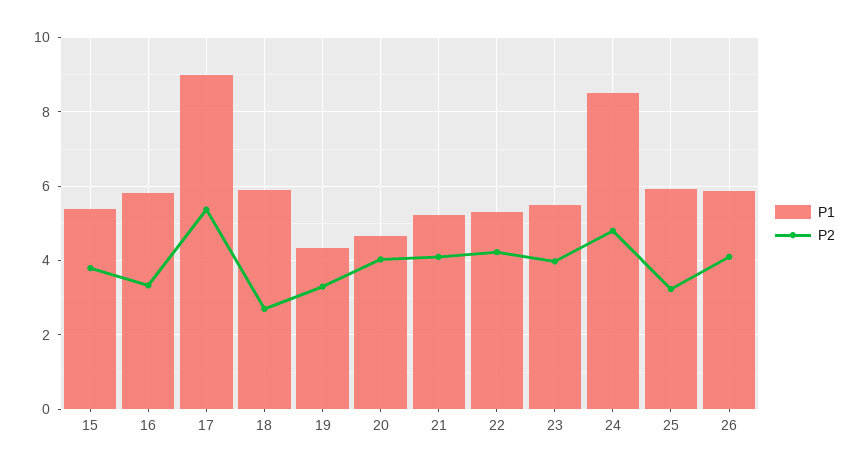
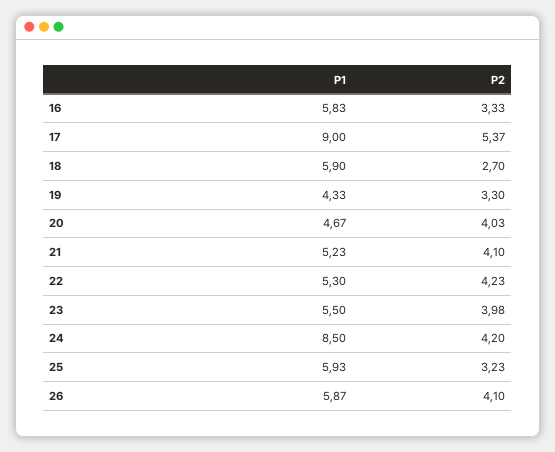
  {
    "P1": {
-     "15": 5.4,
      "16": 5.83,
      "17": 9,
      "18": 5.9,
      "19": 4.33,
      "20": 4.67,
      "21": 5.23,
      "22": 5.3,
      "23": 5.5,
      "24": 8.5,
      "25": 5.93,
      "26": 5.87
    },
    "P2": {
-     "15": 3.8,
      "16": 3.33,
      "17": 5.37,
      "18": 2.7,
      "19": 3.3,
      "20": 4.03,
      "21": 4.1,
      "22": 4.23,
      "23": 3.98,
-     "24": 4.8,
+     "24": 4.2,
      "25": 3.23,
      "26": 4.1
    }
  }

